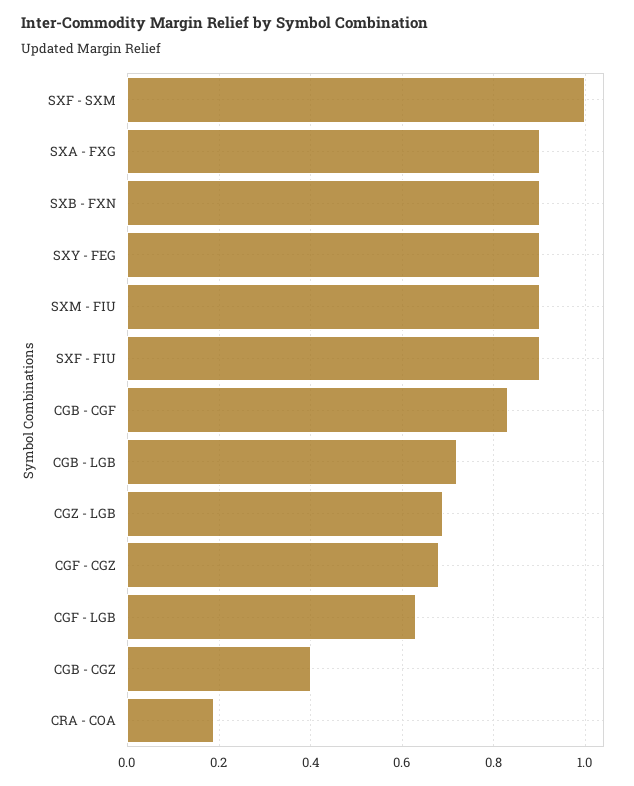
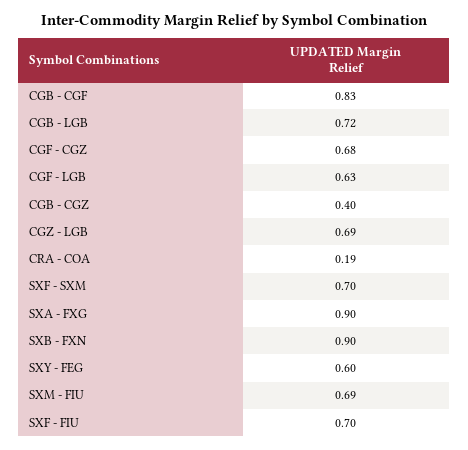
  {
-   "SXF - SXM": 1,
+   "SXF - SXM": 0.7,
    "SXA - FXG": 0.9,
    "SXB - FXN": 0.9,
-   "SXY - FEG": 0.9,
+   "SXY - FEG": 0.6,
-   "SXM - FIU": 0.9,
+   "SXM - FIU": 0.69,
-   "SXF - FIU": 0.9,
+   "SXF - FIU": 0.7,
    "CGB - CGF": 0.83,
    "CGB - LGB": 0.72,
    "CGZ - LGB": 0.69,
    "CGF - CGZ": 0.68,
    "CGF - LGB": 0.63,
    "CGB - CGZ": 0.4,
    "CRA - COA": 0.19
  }

